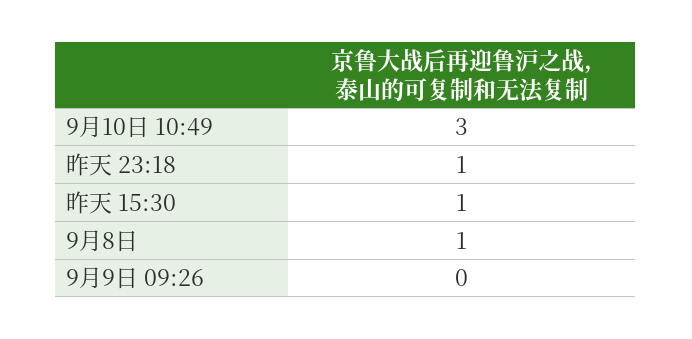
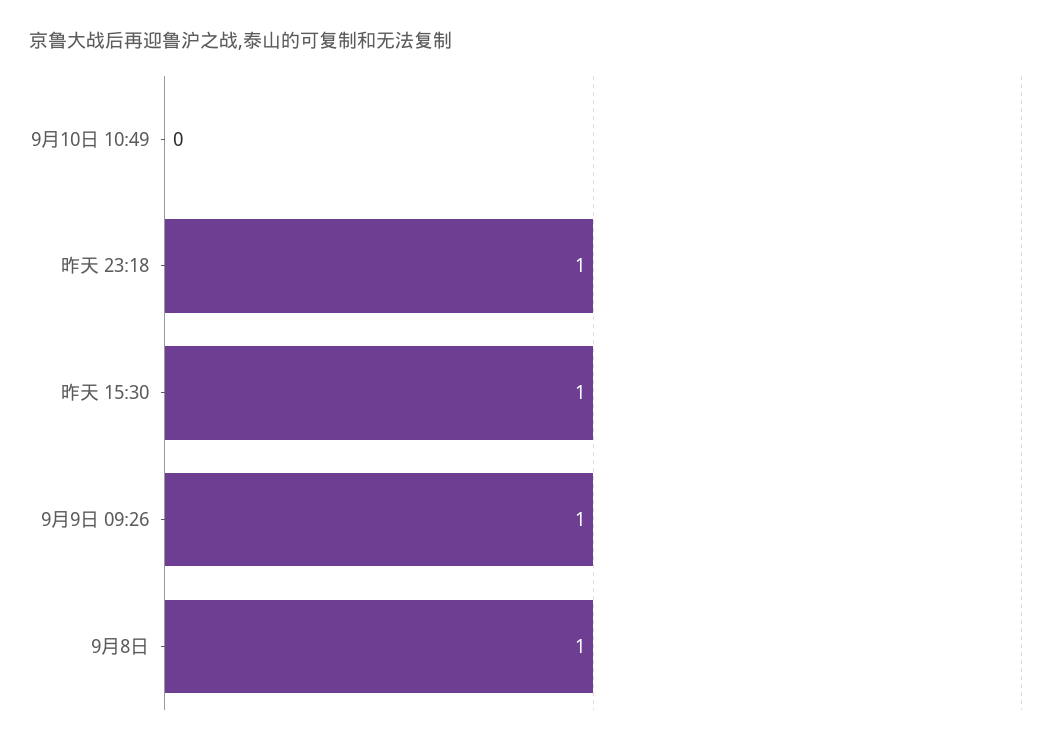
  {
-   "9月10日 10:49": 3,
+   "9月10日 10:49": 0,
    "昨天 23:18": 1,
    "昨天 15:30": 1,
    "9月8日": 1,
-   "9月9日 09:26": 0
+   "9月9日 09:26": 1
  }

